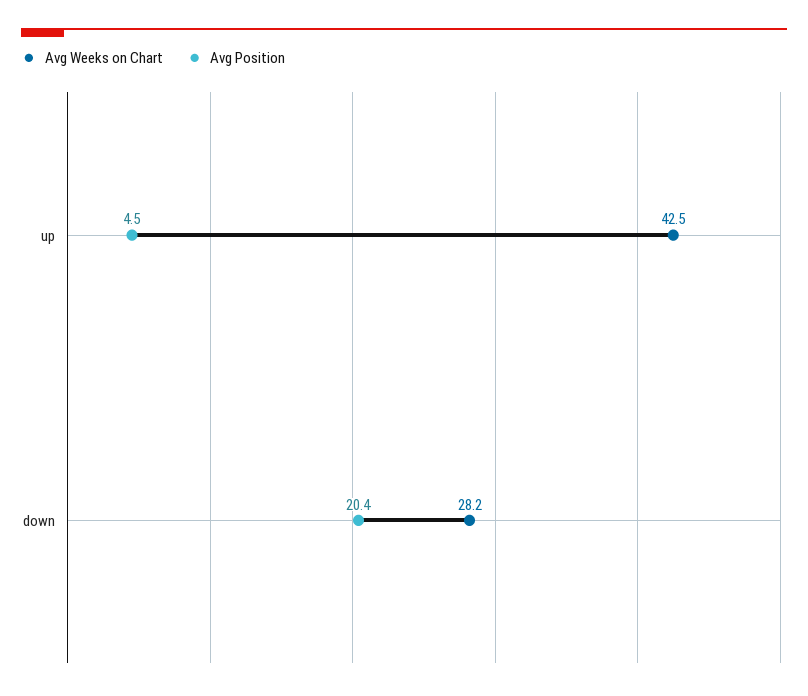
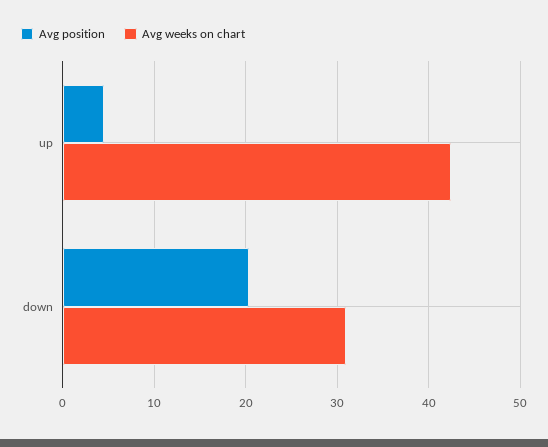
  {
    "Avg Weeks on Chart": {
      "up": 42.5,
-     "down": 28.2
+     "down": 31
    },
    "Avg Position": {
      "up": 4.5,
      "down": 20.4
    }
  }

